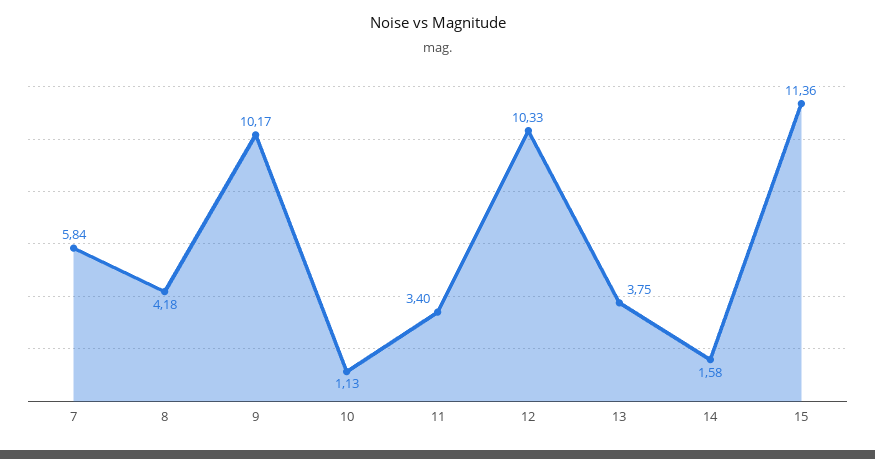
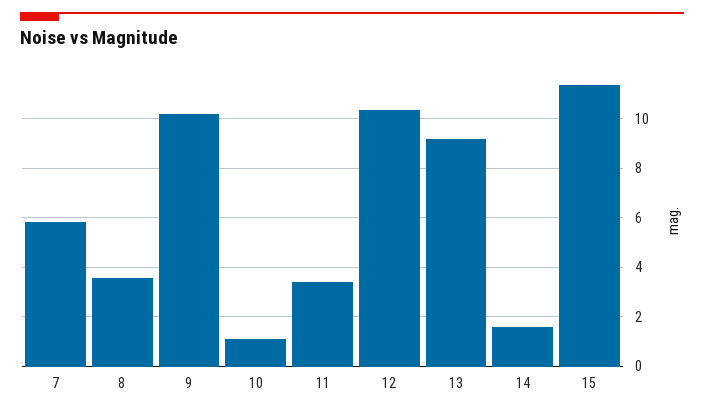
  {
    "7": 5.84,
-   "8": 4.18,
+   "8": 3.5,
    "9": 10.17,
    "10": 1.13,
    "11": 3.4,
    "12": 10.33,
-   "13": 3.75,
+   "13": 9.25,
    "14": 1.58,
    "15": 11.36
  }

